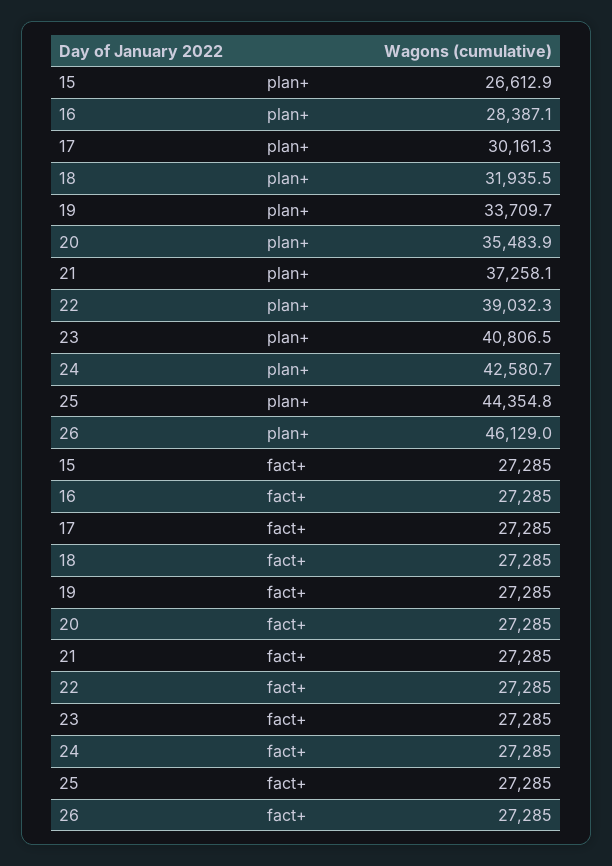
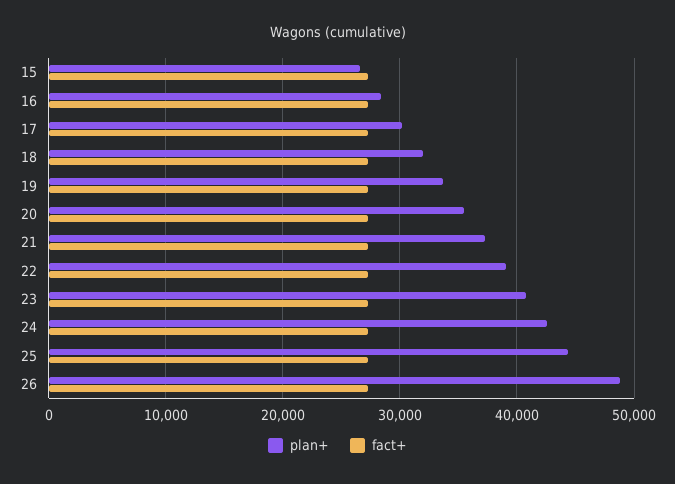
  {
    "plan+": {
      "15": 26612.9,
      "16": 28387.1,
      "17": 30161.3,
      "18": 31935.5,
      "19": 33709.7,
      "20": 35483.9,
      "21": 37258.1,
      "22": 39032.3,
      "23": 40806.5,
      "24": 42580.7,
      "25": 44354.8,
-     "26": 46129
+     "26": 49000
    },
    "fact+": {
      "15": 27285,
      "16": 27285,
      "17": 27285,
      "18": 27285,
      "19": 27285,
      "20": 27285,
      "21": 27285,
      "22": 27285,
      "23": 27285,
      "24": 27285,
      "25": 27285,
      "26": 27285
    }
  }

